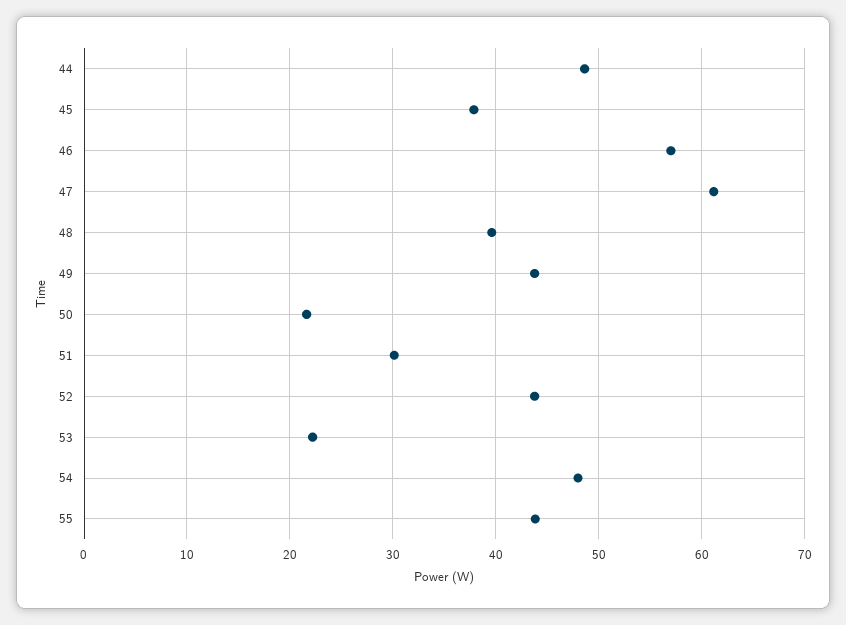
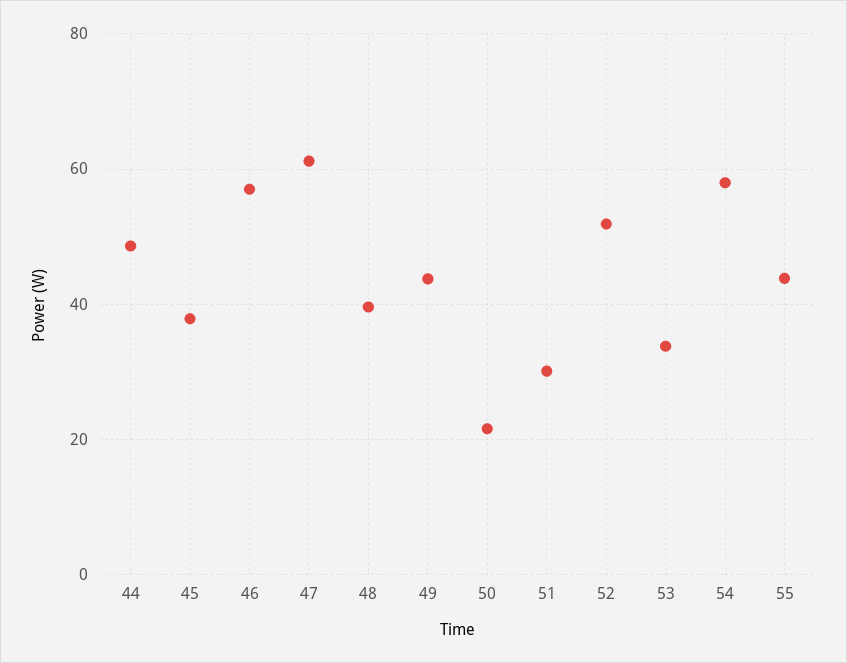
  {
    "44": 49,
    "45": 38,
    "46": 57,
    "47": 61,
    "48": 40,
    "49": 44,
    "50": 22,
    "51": 30,
-   "52": 44,
+   "52": 52,
-   "53": 22,
+   "53": 34,
-   "54": 48,
+   "54": 58,
    "55": 44
  }

